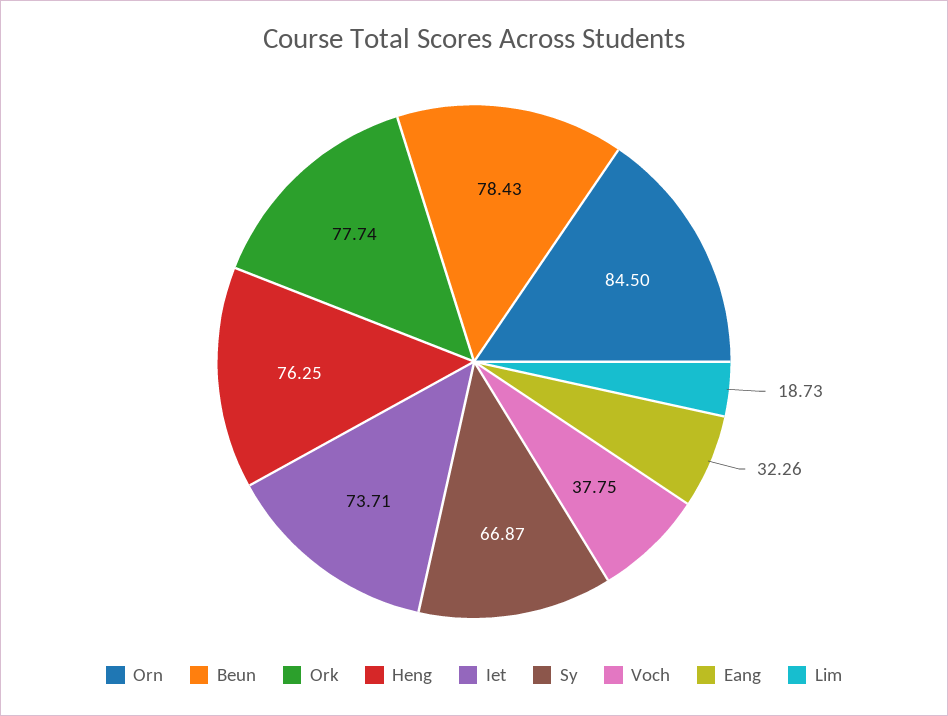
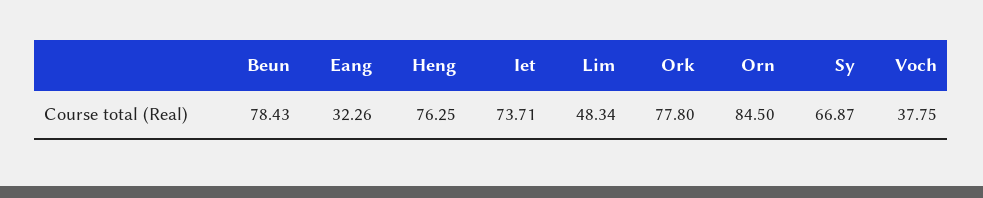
  {
    "Orn": 84.5,
    "Beun": 78.43,
-   "Ork": 77.74,
+   "Ork": 77.8,
    "Heng": 76.25,
    "Iet": 73.71,
    "Sy": 66.87,
    "Voch": 37.75,
    "Eang": 32.26,
-   "Lim": 18.73
+   "Lim": 48.34
  }

